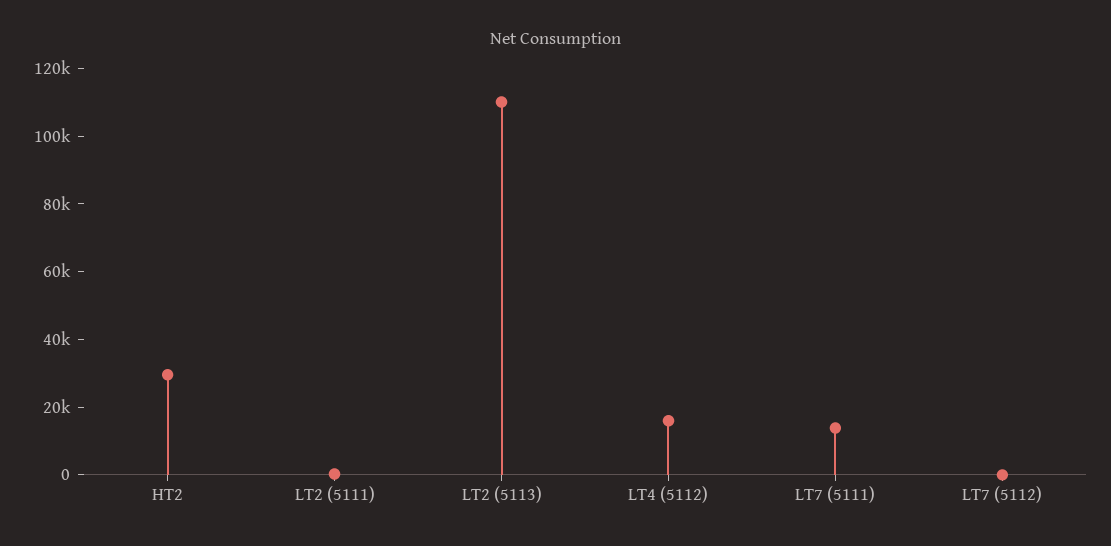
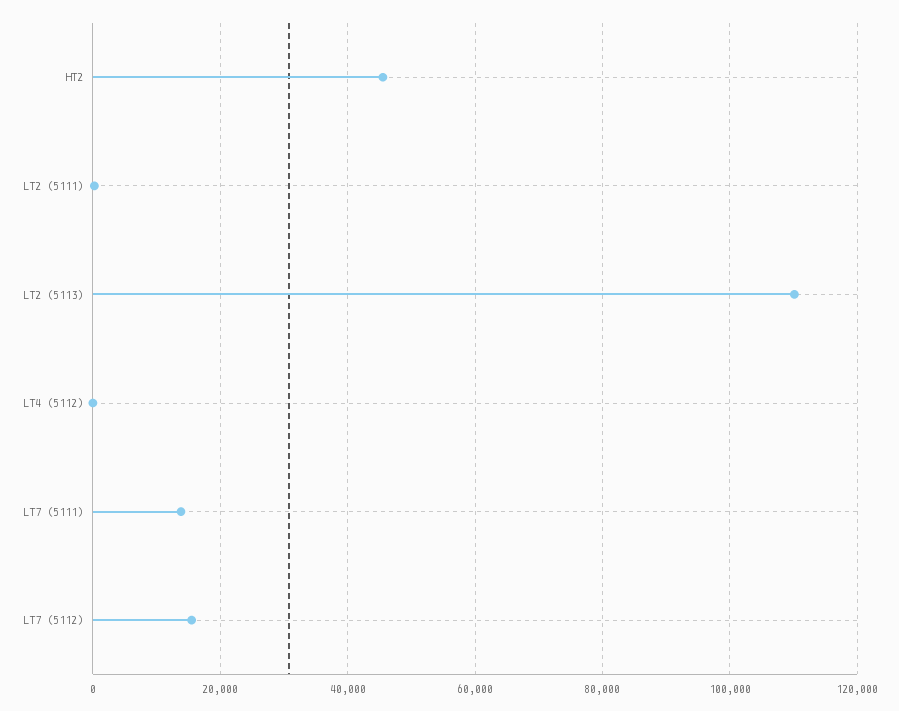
  {
-   "HT2": 30000,
+   "HT2": 46000,
    "LT2 (5111)": 0,
    "LT2 (5113)": 110000,
-   "LT4 (5112)": 15000,
+   "LT4 (5112)": 0,
    "LT7 (5111)": 14000,
-   "LT7 (5112)": 0
+   "LT7 (5112)": 16000
  }

